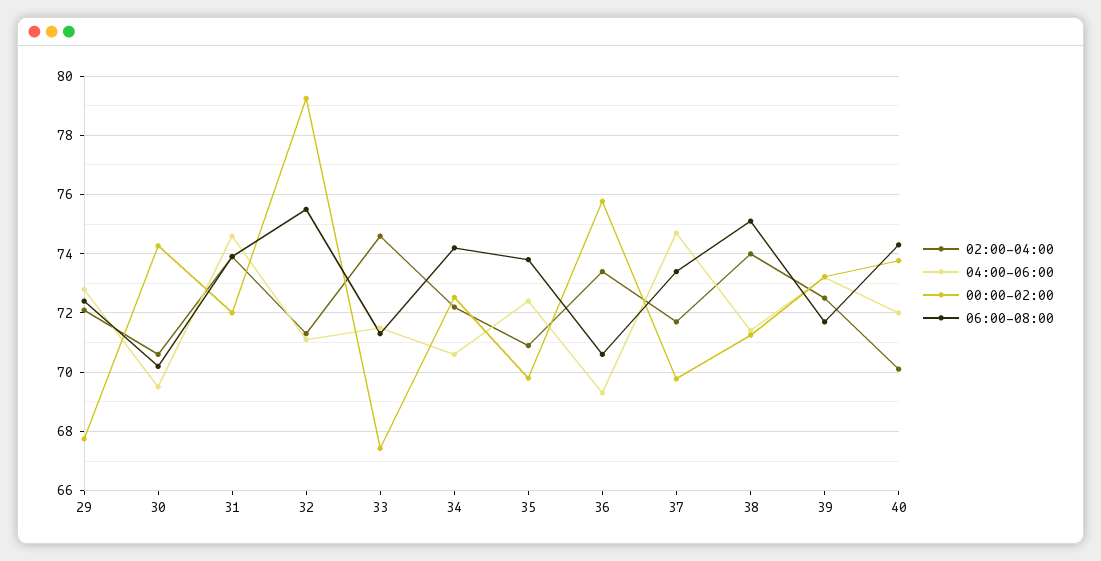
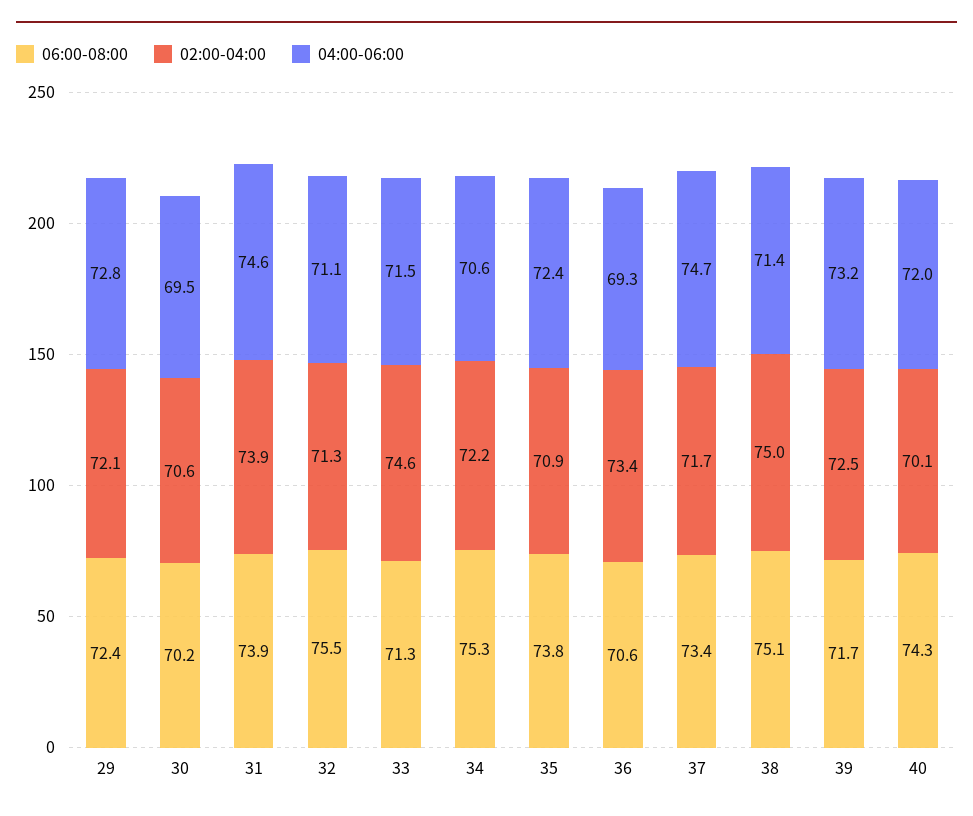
  {
    "02:00-04:00": {
      "29": 72.1,
      "30": 70.6,
      "31": 73.9,
      "32": 71.3,
      "33": 74.6,
      "34": 72.2,
      "35": 70.9,
      "36": 73.4,
      "37": 71.7,
-     "38": 74,
+     "38": 75,
      "39": 72.5,
      "40": 70.1
    },
    "04:00-06:00": {
      "29": 72.8,
      "30": 69.5,
      "31": 74.6,
      "32": 71.1,
      "33": 71.5,
      "34": 70.6,
      "35": 72.4,
      "36": 69.3,
      "37": 74.7,
      "38": 71.4,
      "39": 73.2,
      "40": 72
    },
-   "00:00-02:00": {
-     "29": 67.75,
-     "30": 74.25,
-     "31": 72,
-     "32": 79.25,
-     "33": 67.5,
-     "34": 72.5,
-     "35": 69.75,
-     "36": 75.75,
-     "37": 69.75,
-     "38": 71.25,
-     "39": 73.25,
-     "40": 73.75
-   },
    "06:00-08:00": {
      "29": 72.4,
      "30": 70.2,
      "31": 73.9,
      "32": 75.5,
      "33": 71.3,
-     "34": 74.25,
+     "34": 75.3,
      "35": 73.8,
      "36": 70.6,
      "37": 73.4,
      "38": 75.1,
      "39": 71.7,
      "40": 74.3
    }
  }

